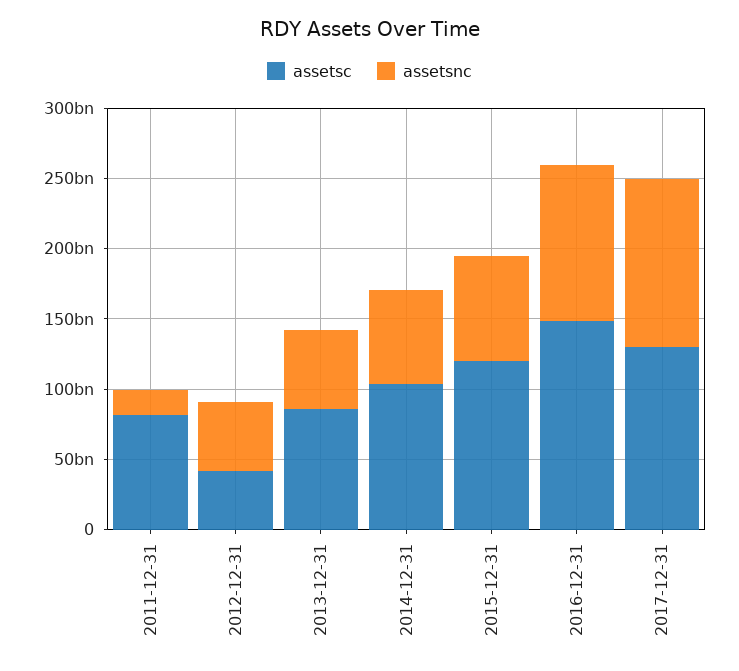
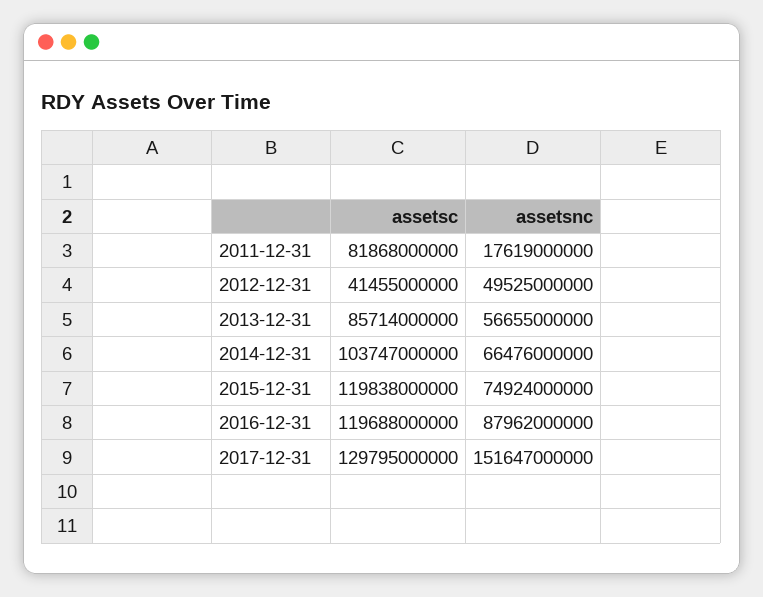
  {
    "assetsc": {
      "2011-12-31": 81868000000,
      "2012-12-31": 41455000000,
      "2013-12-31": 85714000000,
      "2014-12-31": 103747000000,
      "2015-12-31": 119838000000,
-     "2016-12-31": 150000000000,
+     "2016-12-31": 119688000000,
      "2017-12-31": 129795000000
    },
    "assetsnc": {
      "2011-12-31": 17619000000,
      "2012-12-31": 49525000000,
      "2013-12-31": 56655000000,
      "2014-12-31": 66476000000,
      "2015-12-31": 74924000000,
-     "2016-12-31": 110000000000,
+     "2016-12-31": 87962000000,
-     "2017-12-31": 120000000000
+     "2017-12-31": 151647000000
    }
  }

